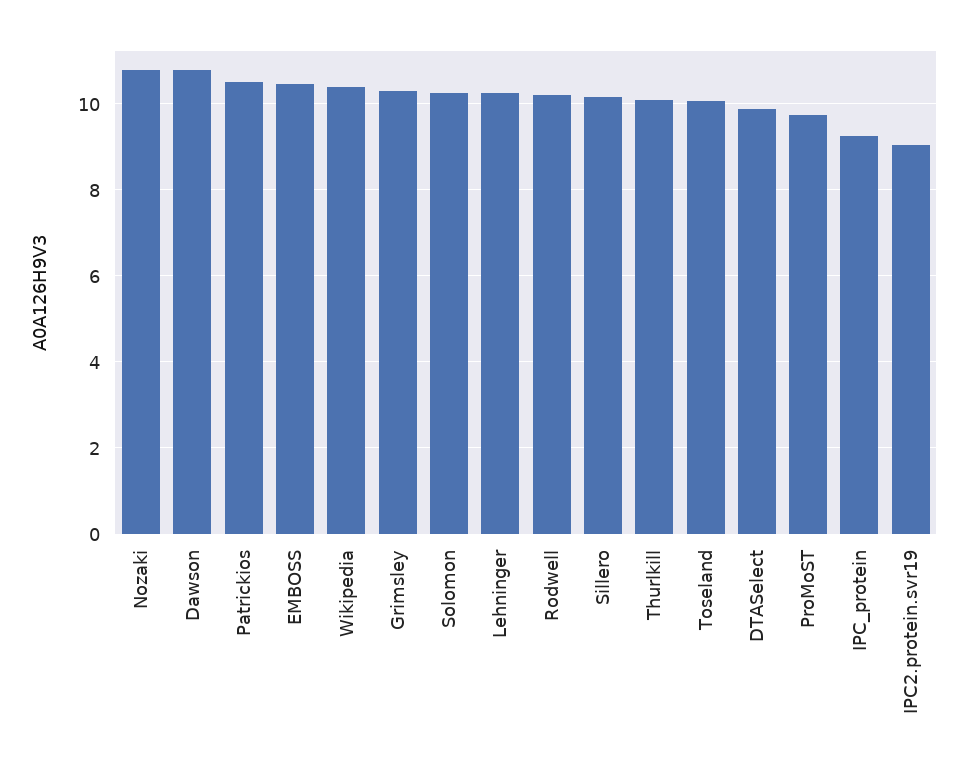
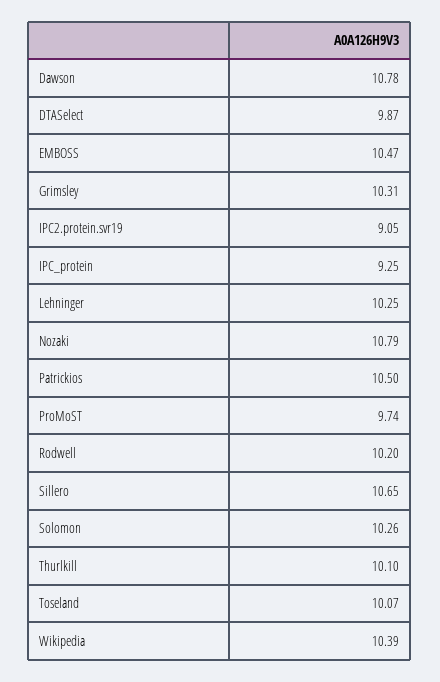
  {
    "Nozaki": 10.79,
    "Dawson": 10.78,
    "Patrickios": 10.5,
    "EMBOSS": 10.47,
    "Wikipedia": 10.39,
    "Grimsley": 10.31,
    "Solomon": 10.26,
    "Lehninger": 10.25,
    "Rodwell": 10.2,
-   "Sillero": 10.2,
+   "Sillero": 10.65,
    "Thurlkill": 10.1,
    "Toseland": 10.07,
    "DTASelect": 9.87,
    "ProMoST": 9.74,
    "IPC_protein": 9.25,
    "IPC2.protein.svr19": 9.05
  }

